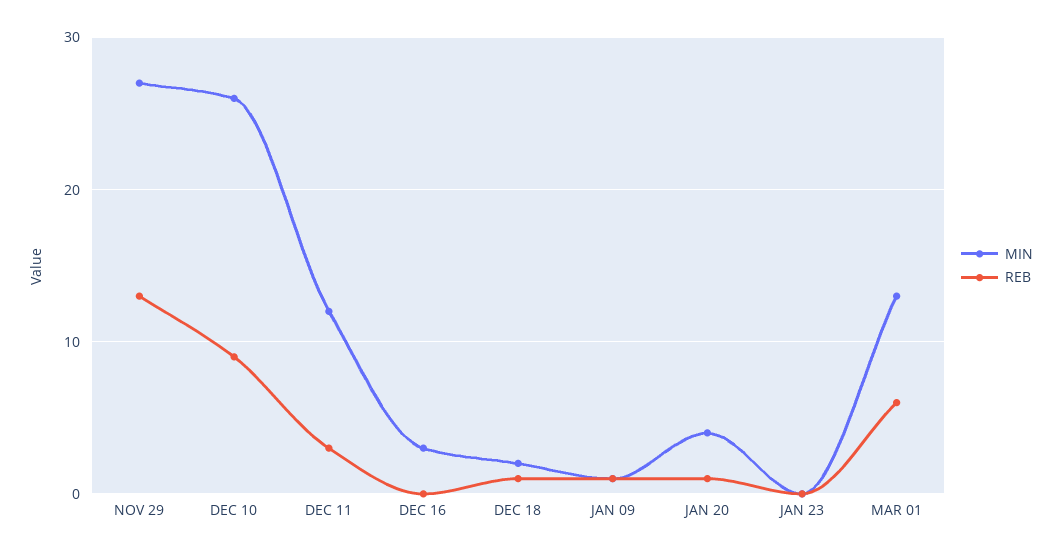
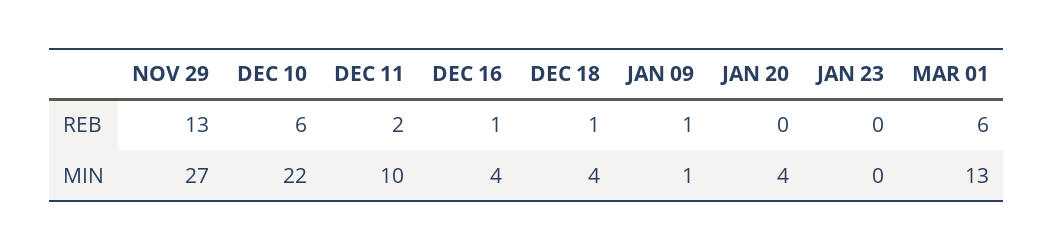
  {
    "MIN": {
      "NOV 29": 27,
-     "DEC 10": 26,
+     "DEC 10": 22,
-     "DEC 11": 12,
+     "DEC 11": 10,
-     "DEC 16": 3,
+     "DEC 16": 4,
-     "DEC 18": 2,
+     "DEC 18": 4,
      "JAN 09": 1,
      "JAN 20": 4,
      "JAN 23": 0,
      "MAR 01": 13
    },
    "REB": {
      "NOV 29": 13,
-     "DEC 10": 9,
+     "DEC 10": 6,
-     "DEC 11": 3,
+     "DEC 11": 2,
-     "DEC 16": 0,
+     "DEC 16": 1,
      "DEC 18": 1,
      "JAN 09": 1,
-     "JAN 20": 1,
+     "JAN 20": 0,
      "JAN 23": 0,
      "MAR 01": 6
    }
  }

